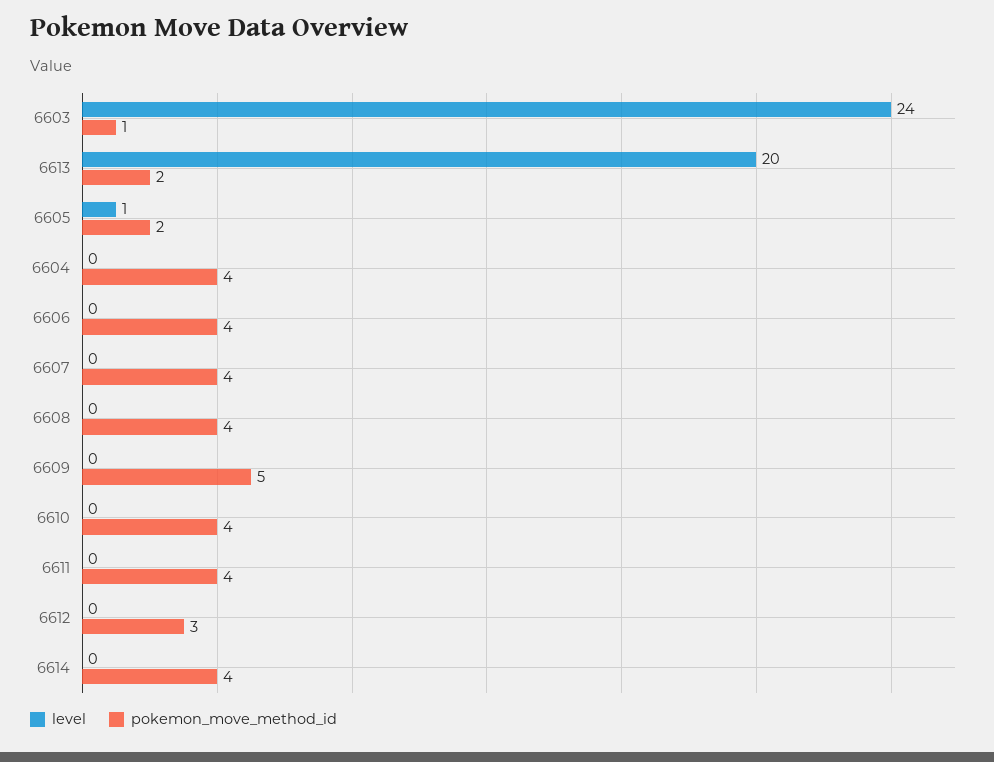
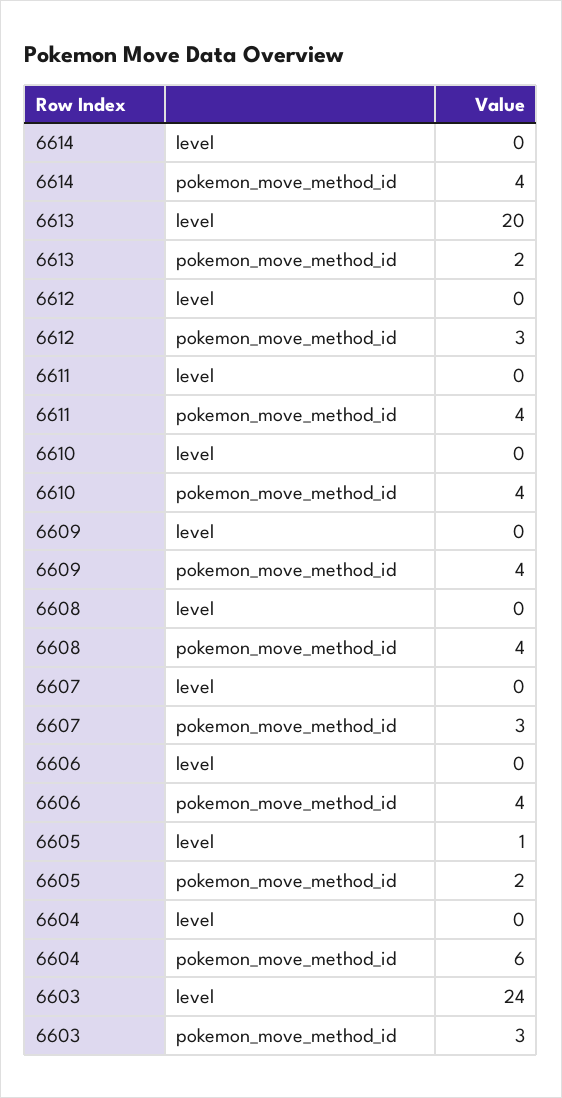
  {
    "level": {
      "6603": 24,
      "6613": 20,
      "6605": 1,
      "6604": 0,
      "6606": 0,
      "6607": 0,
      "6608": 0,
      "6609": 0,
      "6610": 0,
      "6611": 0,
      "6612": 0,
      "6614": 0
    },
    "pokemon_move_method_id": {
-     "6603": 1,
+     "6603": 3,
      "6613": 2,
      "6605": 2,
-     "6604": 4,
+     "6604": 6,
      "6606": 4,
-     "6607": 4,
+     "6607": 3,
      "6608": 4,
-     "6609": 5,
+     "6609": 4,
      "6610": 4,
      "6611": 4,
      "6612": 3,
      "6614": 4
    }
  }

